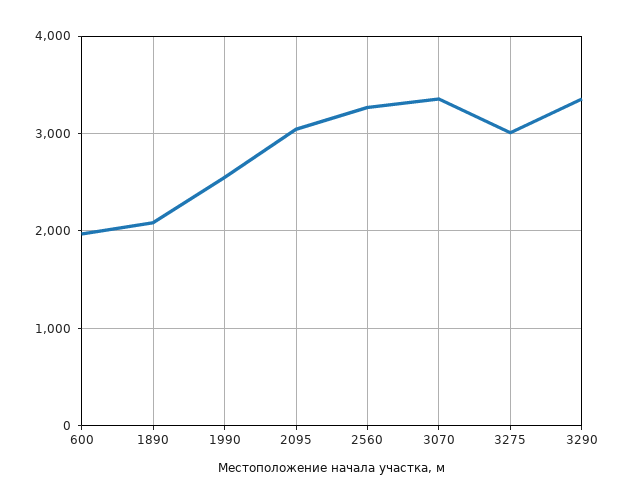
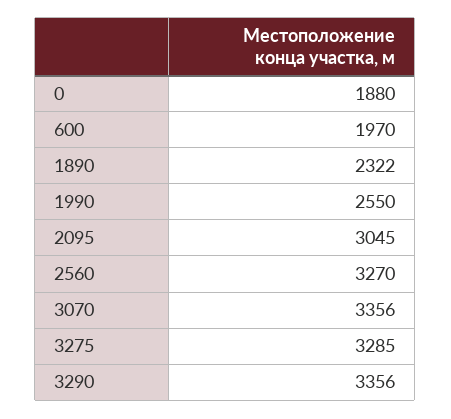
  {
    "600": 1970,
-   "1890": 2100,
+   "1890": 2322,
    "1990": 2550,
    "2095": 3045,
    "2560": 3270,
    "3070": 3356,
-   "3275": 3000,
+   "3275": 3285,
-   "3290": 3356
+   "3290": 3356,
+   "0": 1880
  }

